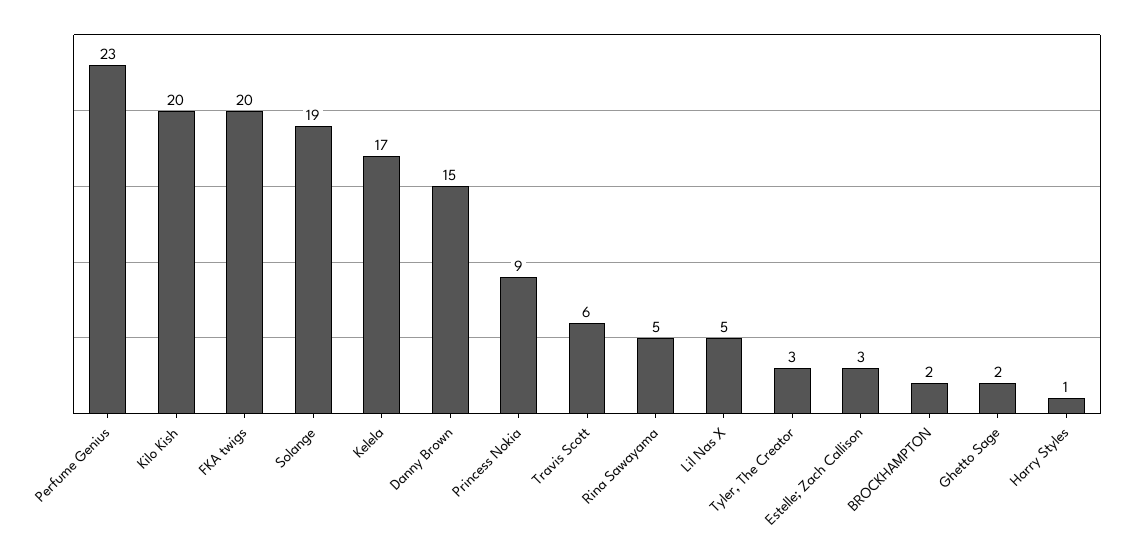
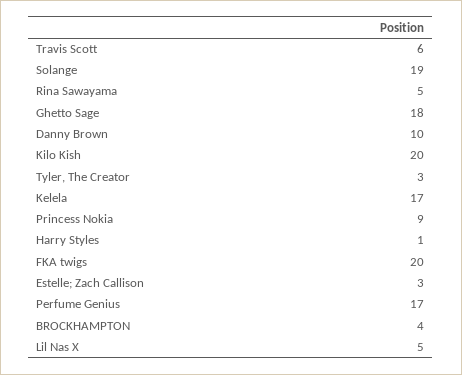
  {
-   "Perfume Genius": 23,
+   "Perfume Genius": 17,
    "Kilo Kish": 20,
    "FKA twigs": 20,
    "Solange": 19,
    "Kelela": 17,
-   "Danny Brown": 15,
+   "Danny Brown": 10,
    "Princess Nokia": 9,
    "Travis Scott": 6,
    "Rina Sawayama": 5,
    "Lil Nas X": 5,
    "Tyler, The Creator": 3,
    "Estelle; Zach Callison": 3,
-   "BROCKHAMPTON": 2,
+   "BROCKHAMPTON": 4,
-   "Ghetto Sage": 2,
+   "Ghetto Sage": 18,
    "Harry Styles": 1
  }

